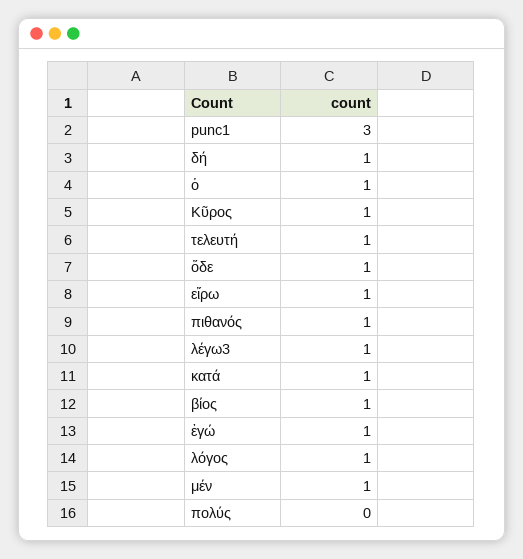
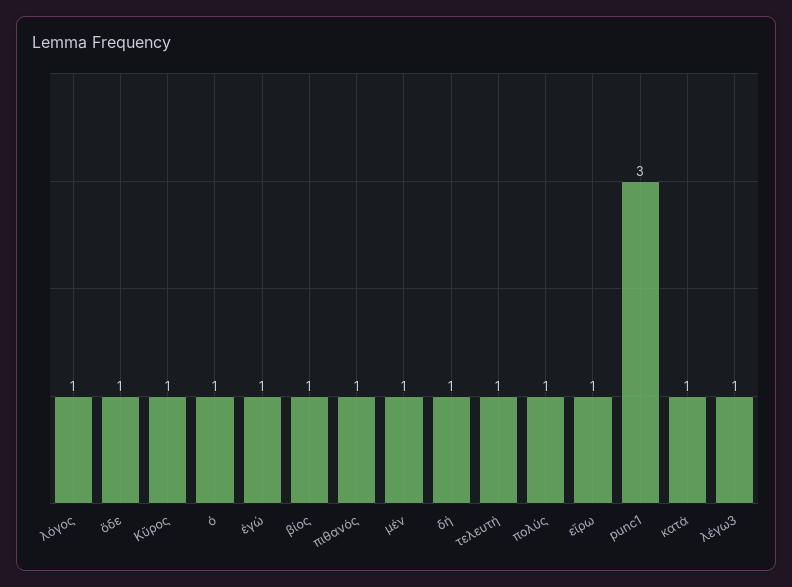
  {
    "punc1": 3,
    "δή": 1,
    "ὁ": 1,
    "Κῦρος": 1,
    "τελευτή": 1,
    "ὅδε": 1,
    "εἴρω": 1,
    "πιθανός": 1,
    "λέγω3": 1,
    "κατά": 1,
    "βίος": 1,
    "ἐγώ": 1,
    "λόγος": 1,
    "μέν": 1,
-   "πολύς": 0
+   "πολύς": 1
  }

